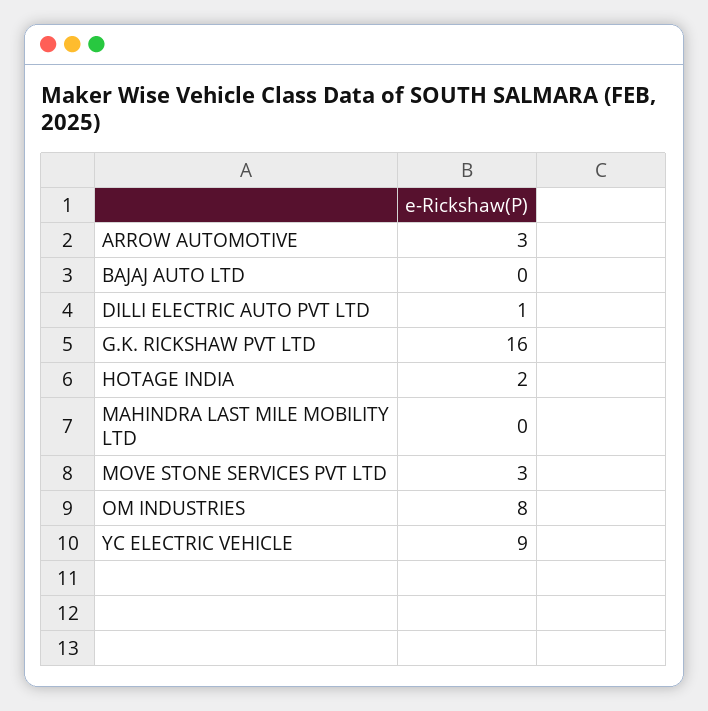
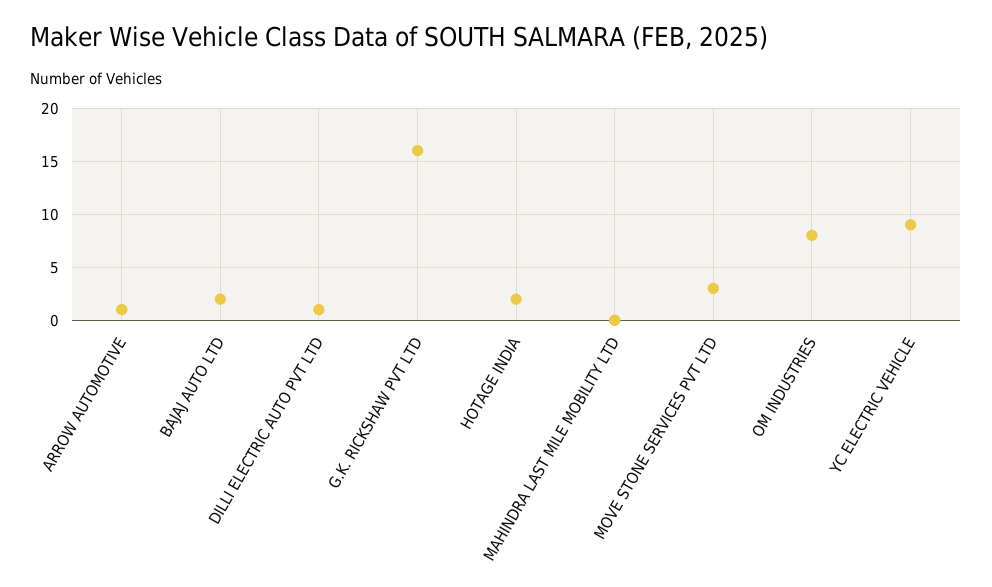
  {
-   "ARROW AUTOMOTIVE": 3,
+   "ARROW AUTOMOTIVE": 1,
-   "BAJAJ AUTO LTD": 0,
+   "BAJAJ AUTO LTD": 2,
    "DILLI ELECTRIC AUTO PVT LTD": 1,
    "G.K. RICKSHAW PVT LTD": 16,
    "HOTAGE INDIA": 2,
    "MAHINDRA LAST MILE MOBILITY LTD": 0,
    "MOVE STONE SERVICES PVT LTD": 3,
    "OM INDUSTRIES": 8,
    "YC ELECTRIC VEHICLE": 9
  }

